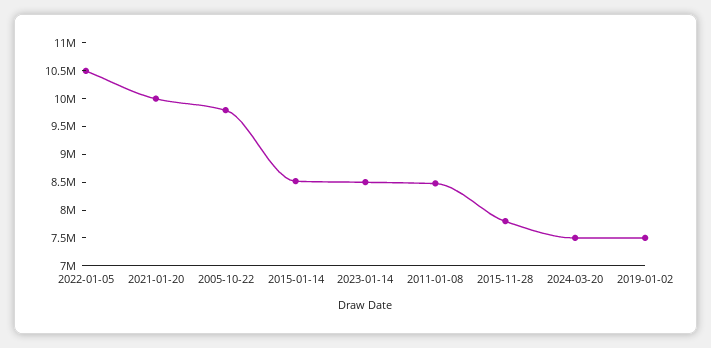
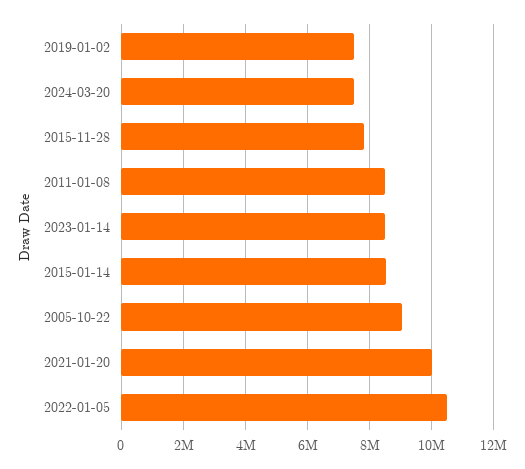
  {
    "2022-01-05": 10600000,
    "2021-01-20": 10000000,
-   "2005-10-22": 9750000,
+   "2005-10-22": 9000000,
    "2015-01-14": 8600000,
    "2023-01-14": 8600000,
    "2011-01-08": 8400000,
    "2015-11-28": 7800000,
    "2024-03-20": 7600000,
    "2019-01-02": 7600000
  }

